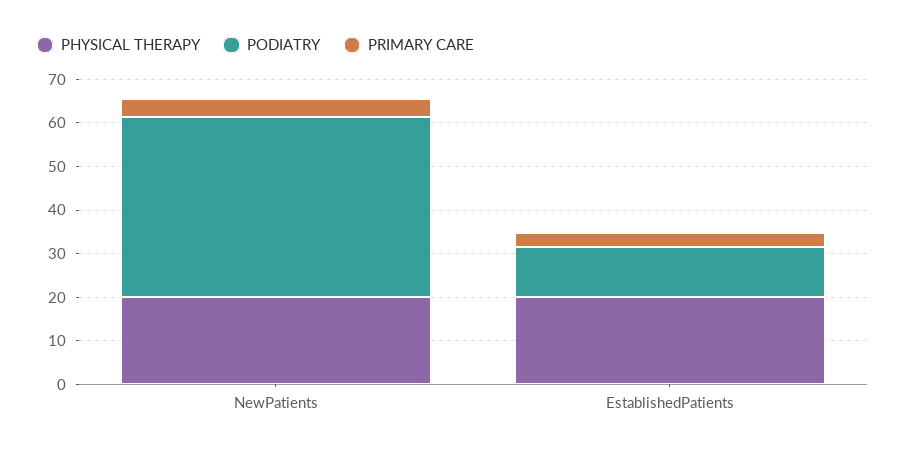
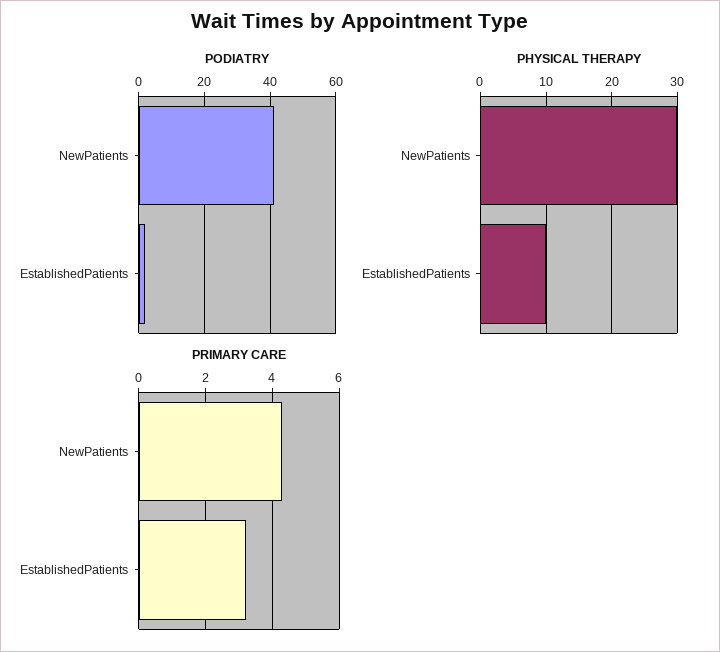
  {
    "PHYSICAL THERAPY": {
-     "NewPatients": 20,
+     "NewPatients": 30,
-     "EstablishedPatients": 20
+     "EstablishedPatients": 10
    },
    "PODIATRY": {
      "NewPatients": 42,
-     "EstablishedPatients": 12
+     "EstablishedPatients": 2
    },
    "PRIMARY CARE": {
      "NewPatients": 4.5,
      "EstablishedPatients": 3
    }
  }

